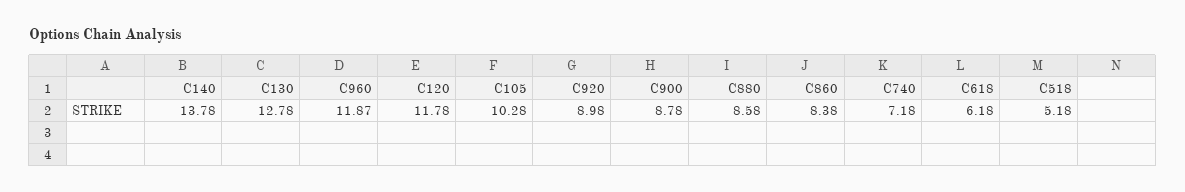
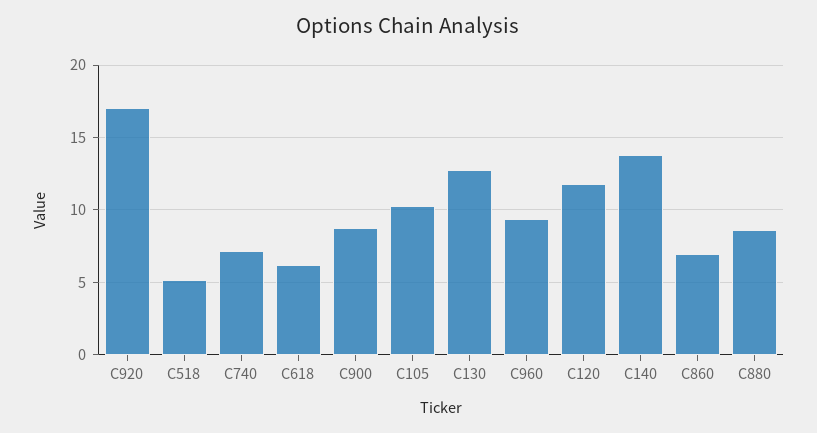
  {
    "C140": 13.78,
    "C130": 12.78,
-   "C960": 11.87,
+   "C960": 9.5,
    "C120": 11.78,
    "C105": 10.28,
-   "C920": 8.98,
+   "C920": 17,
    "C900": 8.78,
    "C880": 8.58,
-   "C860": 8.38,
+   "C860": 7,
    "C740": 7.18,
    "C618": 6.18,
    "C518": 5.18
  }

